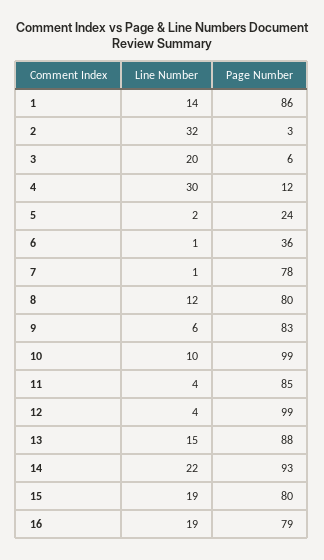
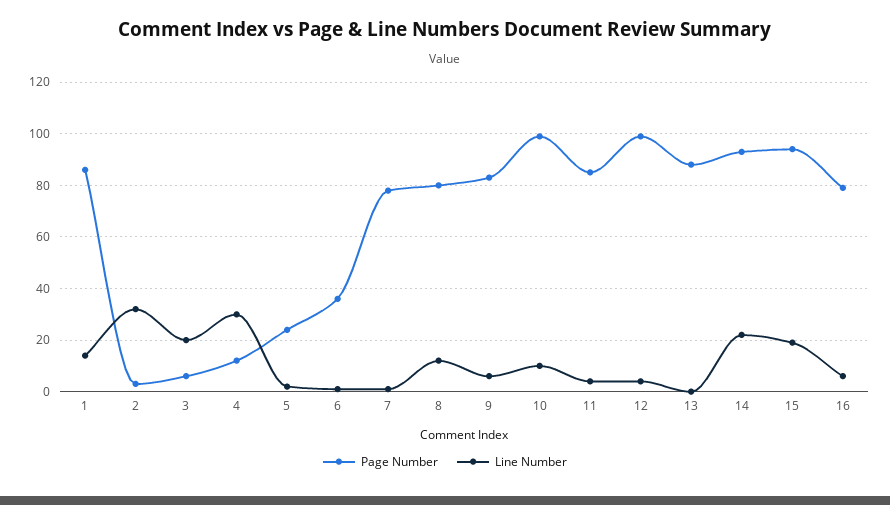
  {
    "Line Number": {
      "1": 14,
      "2": 32,
      "3": 20,
      "4": 30,
      "5": 2,
      "6": 1,
      "7": 1,
      "8": 12,
      "9": 6,
      "10": 10,
      "11": 4,
      "12": 4,
-     "13": 15,
+     "13": 0,
      "14": 22,
      "15": 19,
-     "16": 19
+     "16": 5
    },
    "Page Number": {
      "1": 86,
      "2": 3,
      "3": 6,
      "4": 12,
      "5": 24,
      "6": 36,
      "7": 78,
      "8": 80,
      "9": 83,
      "10": 99,
      "11": 85,
      "12": 99,
      "13": 88,
      "14": 93,
-     "15": 80,
+     "15": 95,
      "16": 79
    }
  }

